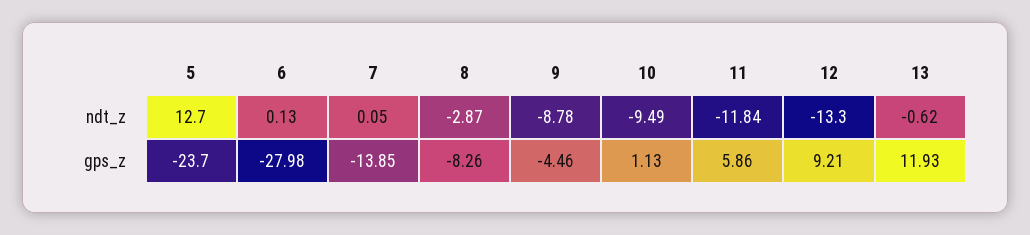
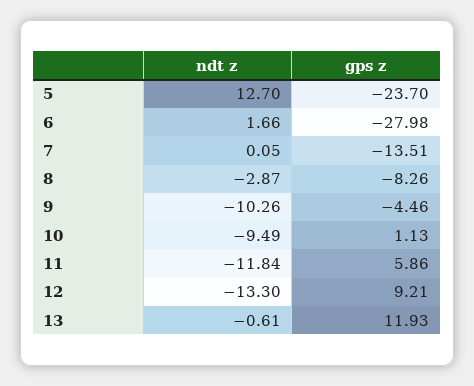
  {
    "5": {
      "ndt_z": 12.7,
      "gps_z": -23.7
    },
    "6": {
-     "ndt_z": 0.13,
+     "ndt_z": 1.66,
      "gps_z": -27.98
    },
    "7": {
      "ndt_z": 0.05,
-     "gps_z": -13.85
+     "gps_z": -13.51
    },
    "8": {
      "ndt_z": -2.87,
      "gps_z": -8.26
    },
    "9": {
-     "ndt_z": -8.78,
+     "ndt_z": -10.26,
      "gps_z": -4.46
    },
    "10": {
      "ndt_z": -9.49,
      "gps_z": 1.13
    },
    "11": {
      "ndt_z": -11.84,
      "gps_z": 5.86
    },
    "12": {
      "ndt_z": -13.3,
      "gps_z": 9.21
    },
    "13": {
-     "ndt_z": -0.62,
+     "ndt_z": -0.61,
      "gps_z": 11.93
    }
  }

